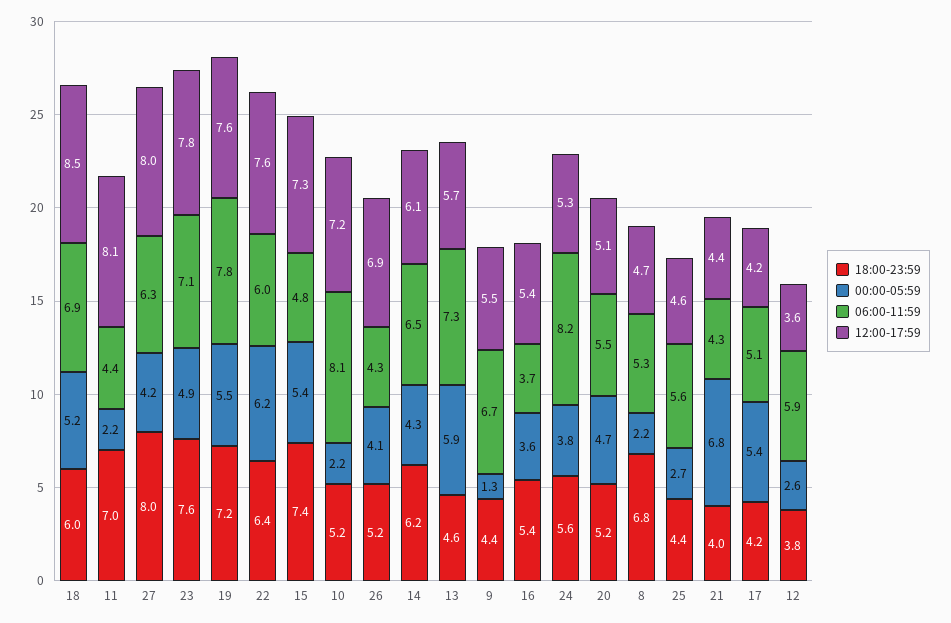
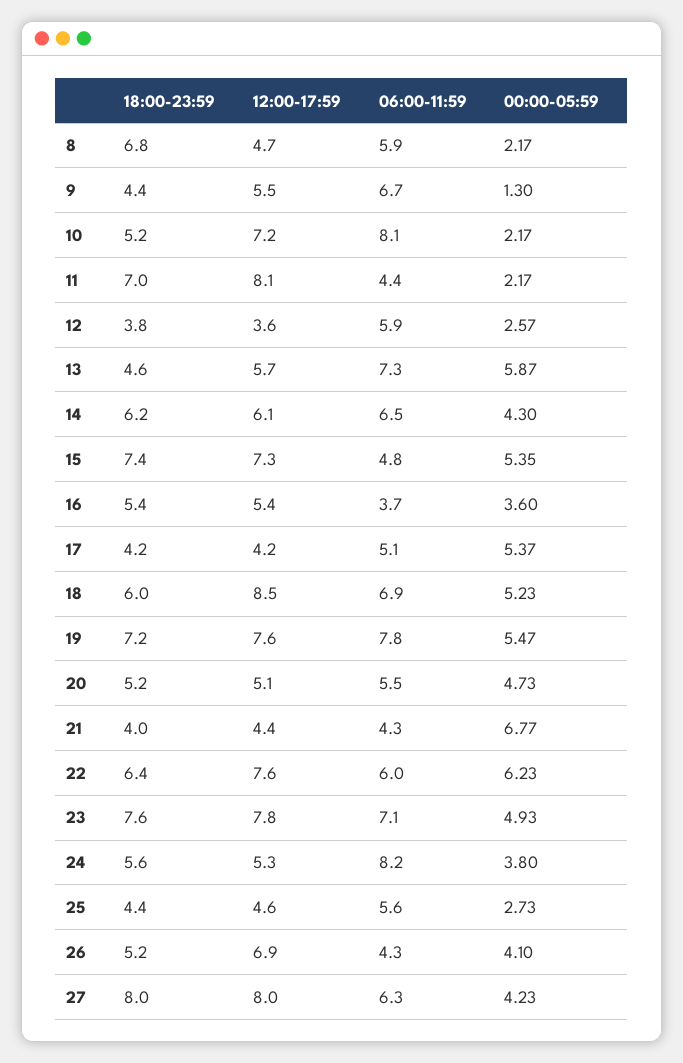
  {
    "18:00-23:59": {
      "18": 6,
      "11": 7,
      "27": 8,
      "23": 7.6,
      "19": 7.2,
      "22": 6.4,
      "15": 7.4,
      "10": 5.2,
      "26": 5.2,
      "14": 6.2,
      "13": 4.6,
      "9": 4.4,
      "16": 5.4,
      "24": 5.6,
      "20": 5.2,
      "8": 6.8,
      "25": 4.4,
      "21": 4,
      "17": 4.2,
      "12": 3.8
    },
    "00:00-05:59": {
      "18": 5.23,
      "11": 2.17,
      "27": 4.23,
      "23": 4.93,
      "19": 5.47,
      "22": 6.23,
      "15": 5.35,
      "10": 2.17,
      "26": 4.1,
      "14": 4.3,
      "13": 5.87,
      "9": 1.3,
      "16": 3.6,
      "24": 3.8,
      "20": 4.73,
      "8": 2.17,
      "25": 2.73,
      "21": 6.77,
      "17": 5.37,
      "12": 2.57
    },
    "06:00-11:59": {
      "18": 6.9,
      "11": 4.4,
      "27": 6.3,
      "23": 7.1,
      "19": 7.8,
      "22": 6,
      "15": 4.8,
      "10": 8.1,
      "26": 4.3,
      "14": 6.5,
      "13": 7.3,
      "9": 6.7,
      "16": 3.7,
      "24": 8.2,
      "20": 5.5,
-     "8": 5.3,
+     "8": 5.9,
      "25": 5.6,
      "21": 4.3,
      "17": 5.1,
      "12": 5.9
    },
    "12:00-17:59": {
      "18": 8.5,
      "11": 8.1,
      "27": 8,
      "23": 7.8,
      "19": 7.6,
      "22": 7.6,
      "15": 7.3,
      "10": 7.2,
      "26": 6.9,
      "14": 6.1,
      "13": 5.7,
      "9": 5.5,
      "16": 5.4,
      "24": 5.3,
      "20": 5.1,
      "8": 4.7,
      "25": 4.6,
      "21": 4.4,
      "17": 4.2,
      "12": 3.6
    }
  }

